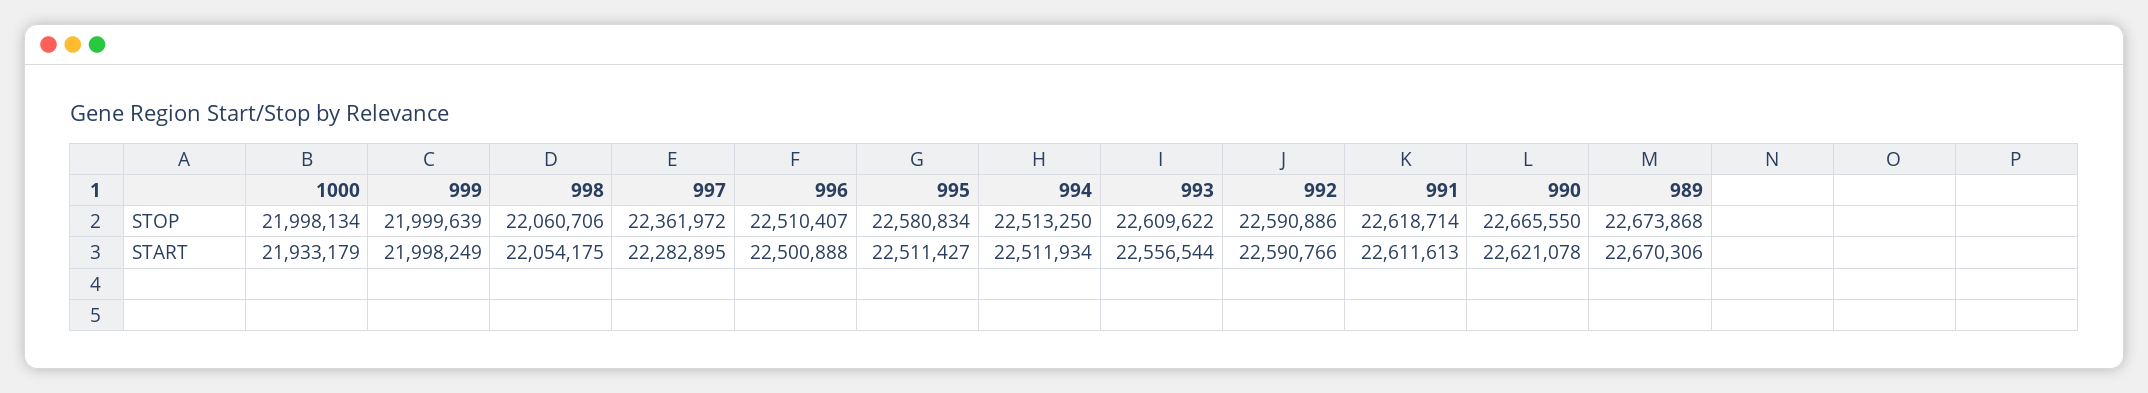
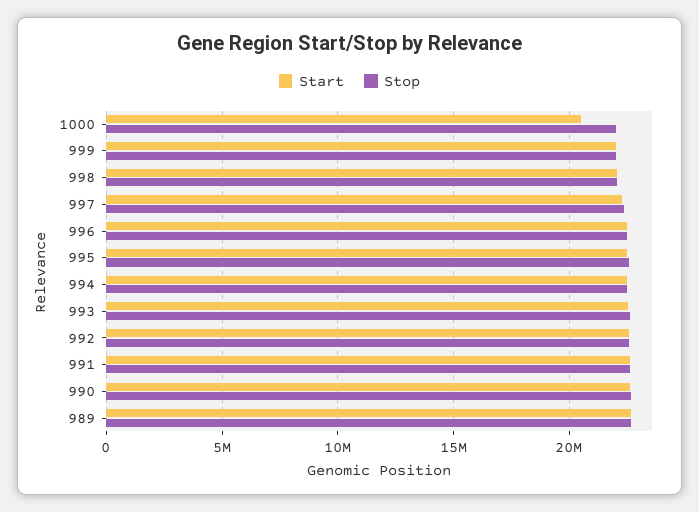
  {
    "STOP": {
      "1000": 21998134,
      "999": 21999639,
      "998": 22060706,
      "997": 22361972,
      "996": 22510407,
      "995": 22580834,
      "994": 22513250,
      "993": 22609622,
      "992": 22590886,
      "991": 22618714,
      "990": 22665550,
      "989": 22673868
    },
    "START": {
-     "1000": 21933179,
+     "1000": 20500000,
      "999": 21998249,
      "998": 22054175,
      "997": 22282895,
      "996": 22500888,
      "995": 22511427,
      "994": 22511934,
      "993": 22556544,
      "992": 22590766,
      "991": 22611613,
      "990": 22621078,
      "989": 22670306
    }
  }

